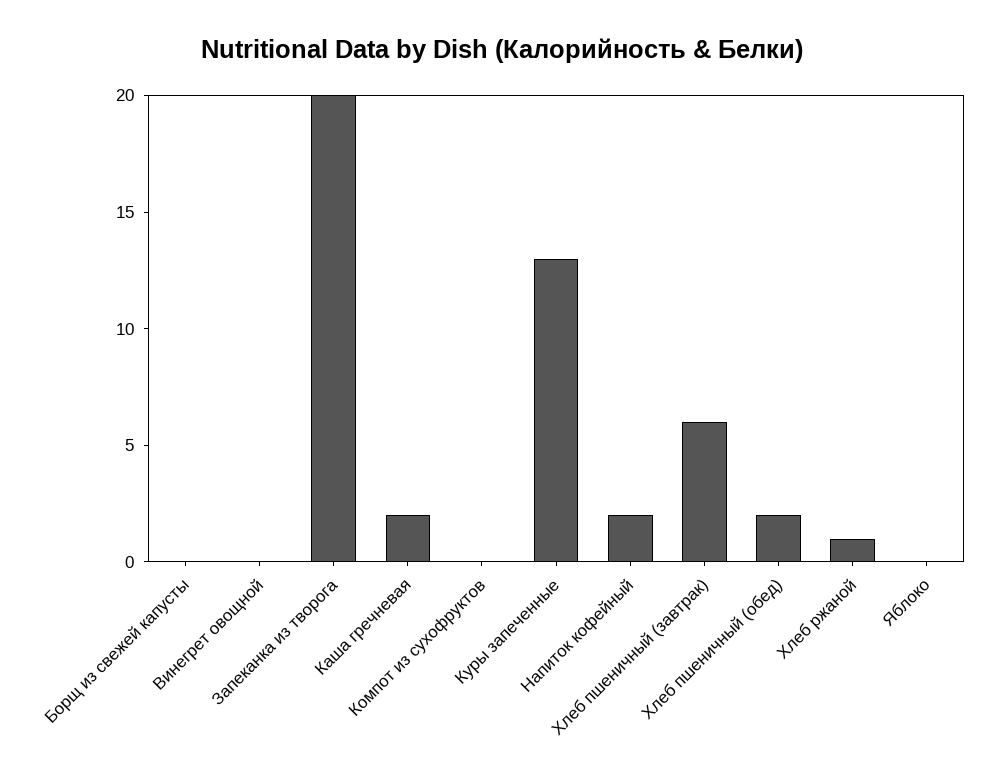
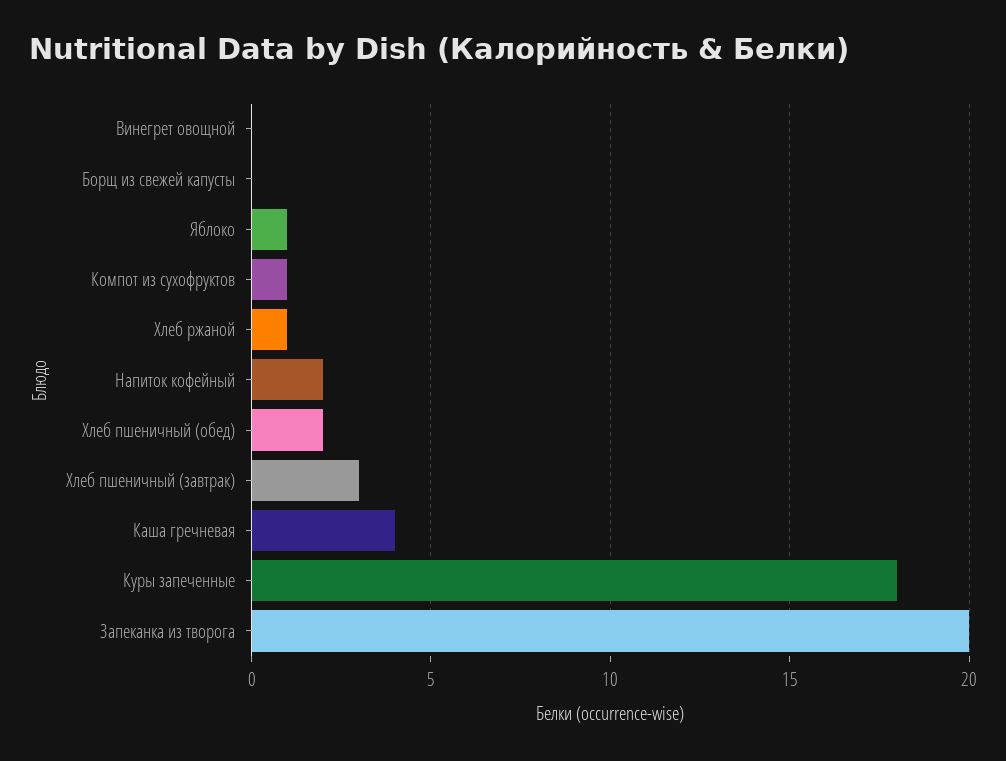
  {
    "Борщ из свежей капусты": 0,
    "Винегрет овощной": 0,
    "Запеканка из творога": 20,
-   "Каша гречневая": 2,
+   "Каша гречневая": 4,
-   "Компот из сухофруктов": 0,
+   "Компот из сухофруктов": 1,
-   "Куры запеченные": 13,
+   "Куры запеченные": 18,
    "Напиток кофейный": 2,
-   "Хлеб пшеничный (завтрак)": 6,
+   "Хлеб пшеничный (завтрак)": 3,
    "Хлеб пшеничный (обед)": 2,
    "Хлеб ржаной": 1,
-   "Яблоко": 0
+   "Яблоко": 1
  }

